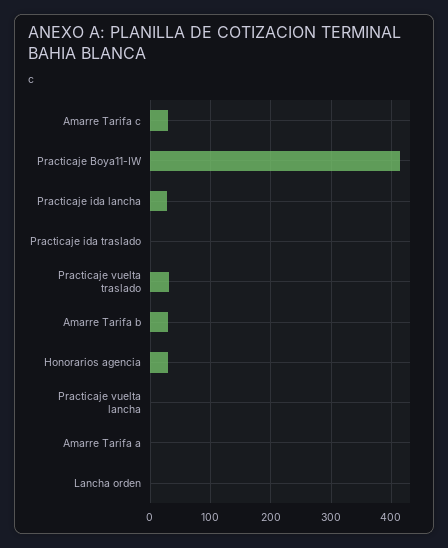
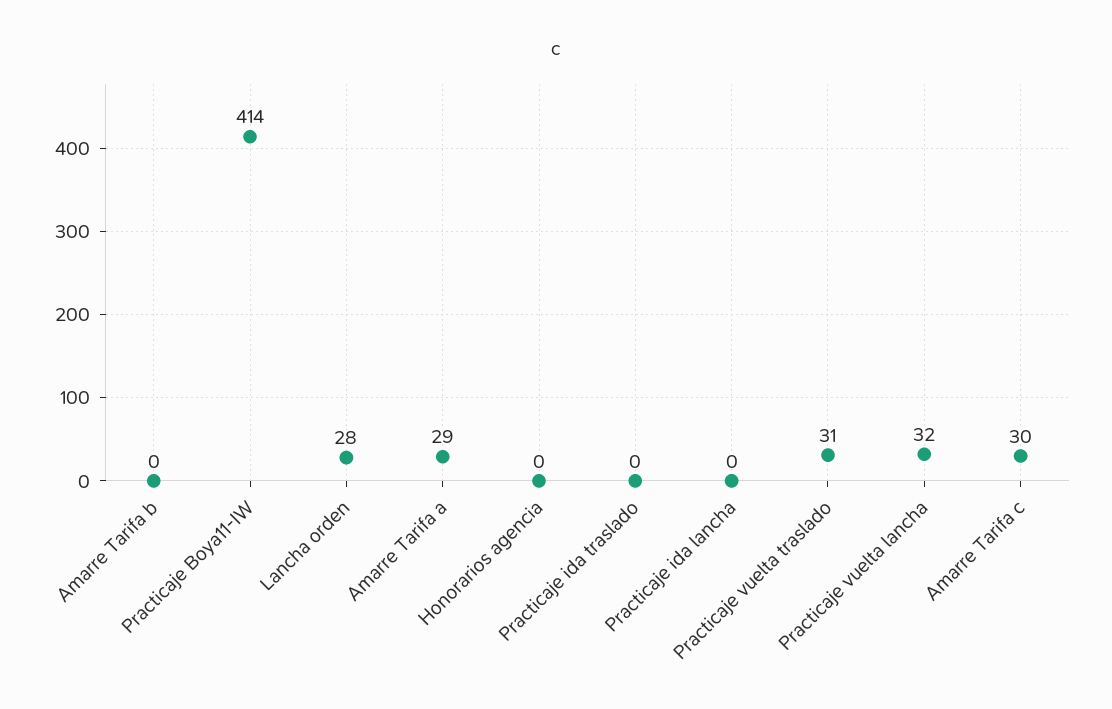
  {
    "Amarre Tarifa c": 30,
    "Practicaje Boya11-IW": 414,
-   "Practicaje ida lancha": 30,
+   "Practicaje ida lancha": 0,
    "Practicaje ida traslado": 0,
    "Practicaje vuelta traslado": 31,
-   "Amarre Tarifa b": 30,
+   "Amarre Tarifa b": 0,
-   "Honorarios agencia": 30,
+   "Honorarios agencia": 0,
-   "Practicaje vuelta lancha": 0,
+   "Practicaje vuelta lancha": 32,
-   "Amarre Tarifa a": 0,
+   "Amarre Tarifa a": 29,
-   "Lancha orden": 0
+   "Lancha orden": 28
  }

